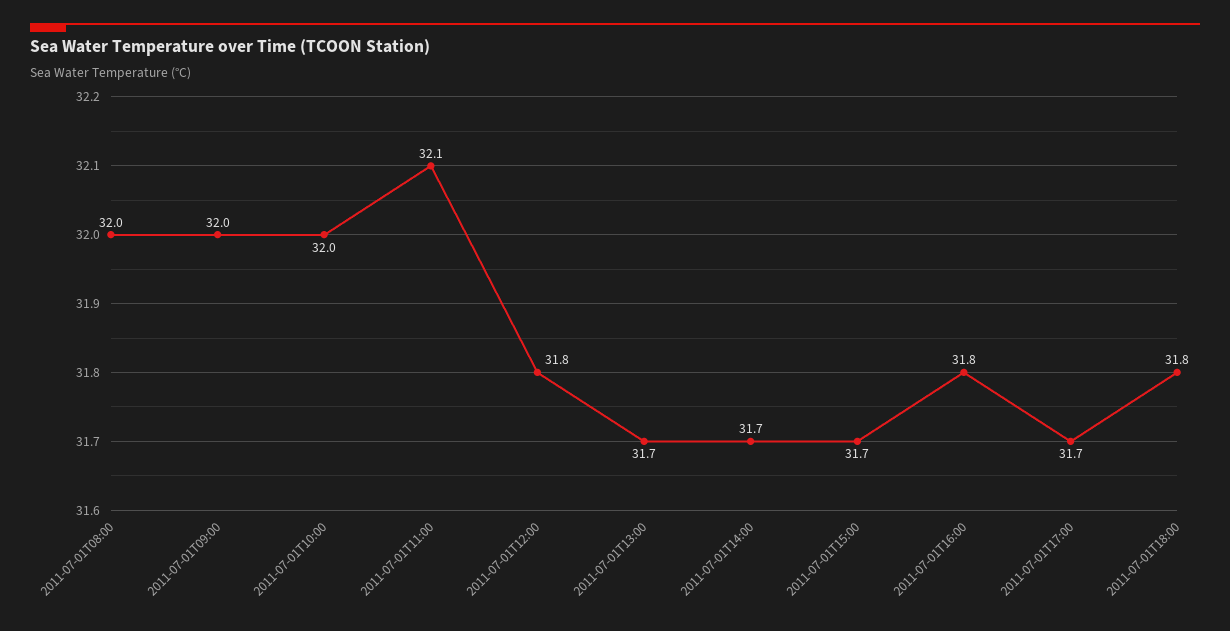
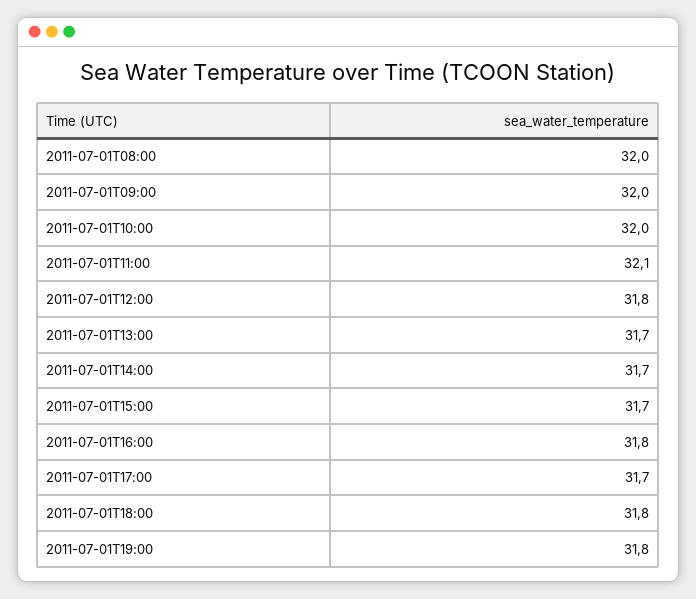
  {
    "2011-07-01T08:00": 32,
    "2011-07-01T09:00": 32,
    "2011-07-01T10:00": 32,
    "2011-07-01T11:00": 32.1,
    "2011-07-01T12:00": 31.8,
    "2011-07-01T13:00": 31.7,
    "2011-07-01T14:00": 31.7,
    "2011-07-01T15:00": 31.7,
    "2011-07-01T16:00": 31.8,
    "2011-07-01T17:00": 31.7,
-   "2011-07-01T18:00": 31.8
+   "2011-07-01T18:00": 31.8,
+   "2011-07-01T19:00": 31.8
  }

